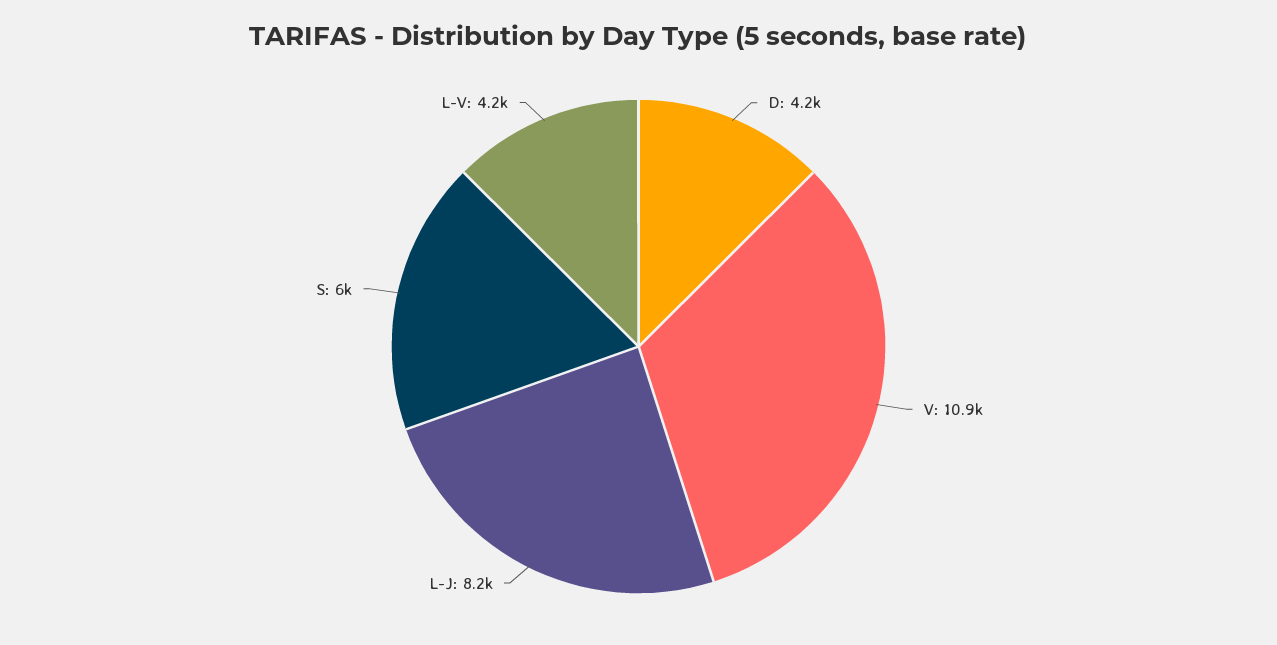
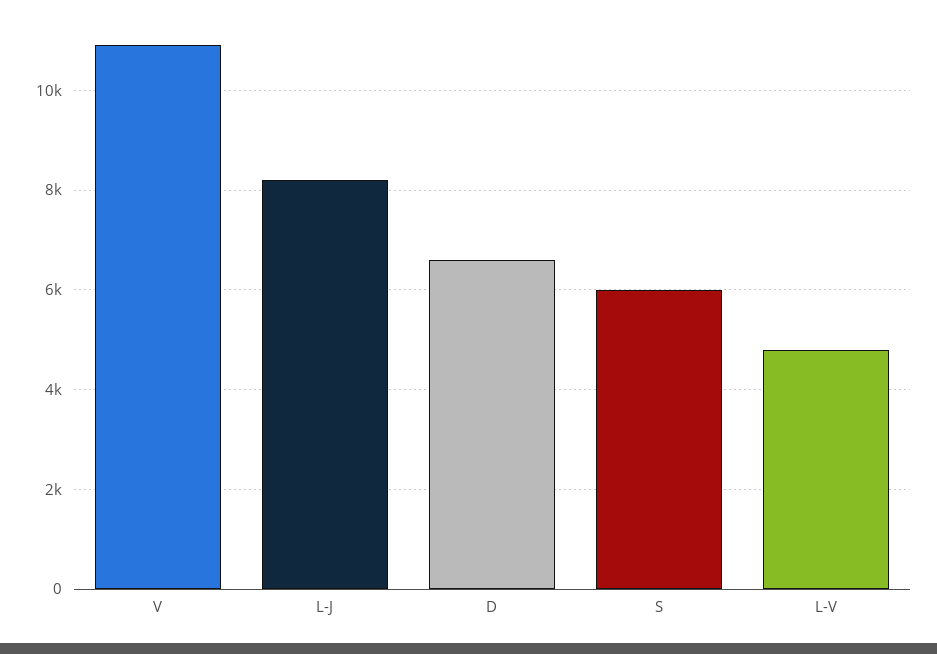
  {
-   "D": 4200,
+   "D": 6600,
    "V": 10900,
    "L-J": 8200,
    "S": 6000,
-   "L-V": 4200
+   "L-V": 4800
  }

